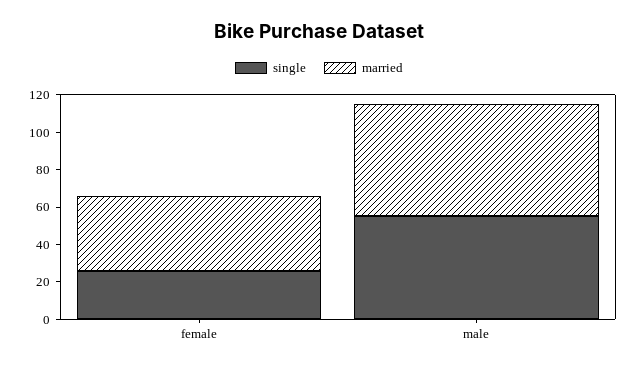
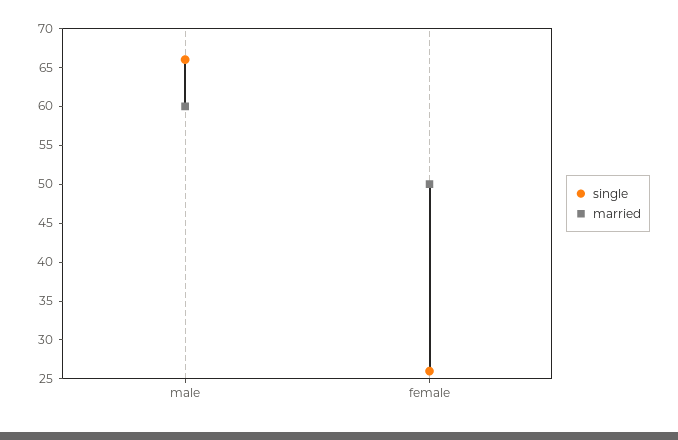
  {
    "single": {
      "female": 25,
-     "male": 55
+     "male": 65
    },
    "married": {
-     "female": 40,
+     "female": 50,
      "male": 60
    }
  }

